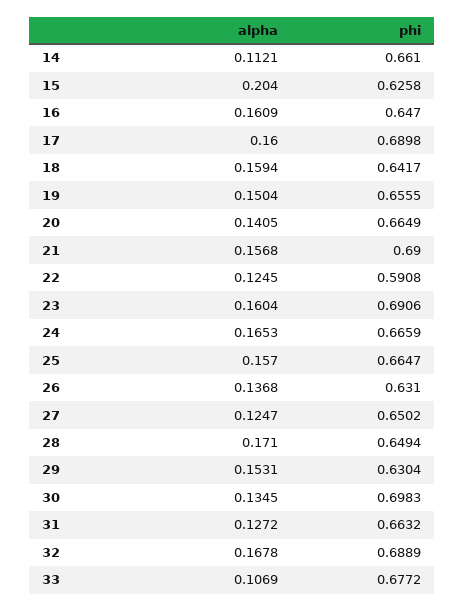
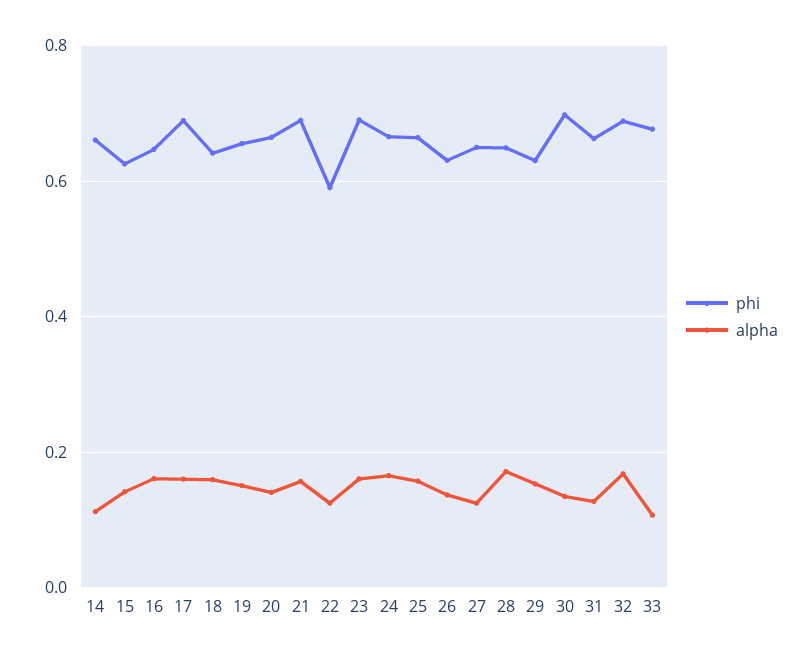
  {
    "alpha": {
      "14": 0.1121,
-     "15": 0.204,
+     "15": 0.14,
      "16": 0.1609,
      "17": 0.16,
      "18": 0.1594,
      "19": 0.1504,
      "20": 0.1405,
      "21": 0.1568,
      "22": 0.1245,
      "23": 0.1604,
      "24": 0.1653,
      "25": 0.157,
      "26": 0.1368,
      "27": 0.1247,
      "28": 0.171,
      "29": 0.1531,
      "30": 0.1345,
      "31": 0.1272,
      "32": 0.1678,
      "33": 0.1069
    },
    "phi": {
      "14": 0.661,
      "15": 0.6258,
      "16": 0.647,
      "17": 0.6898,
      "18": 0.6417,
      "19": 0.6555,
      "20": 0.6649,
      "21": 0.69,
      "22": 0.5908,
      "23": 0.6906,
      "24": 0.6659,
      "25": 0.6647,
      "26": 0.631,
      "27": 0.6502,
      "28": 0.6494,
      "29": 0.6304,
      "30": 0.6983,
      "31": 0.6632,
      "32": 0.6889,
      "33": 0.6772
    }
  }

